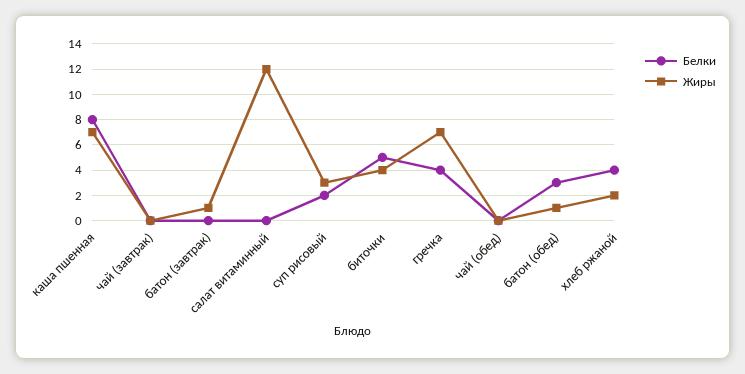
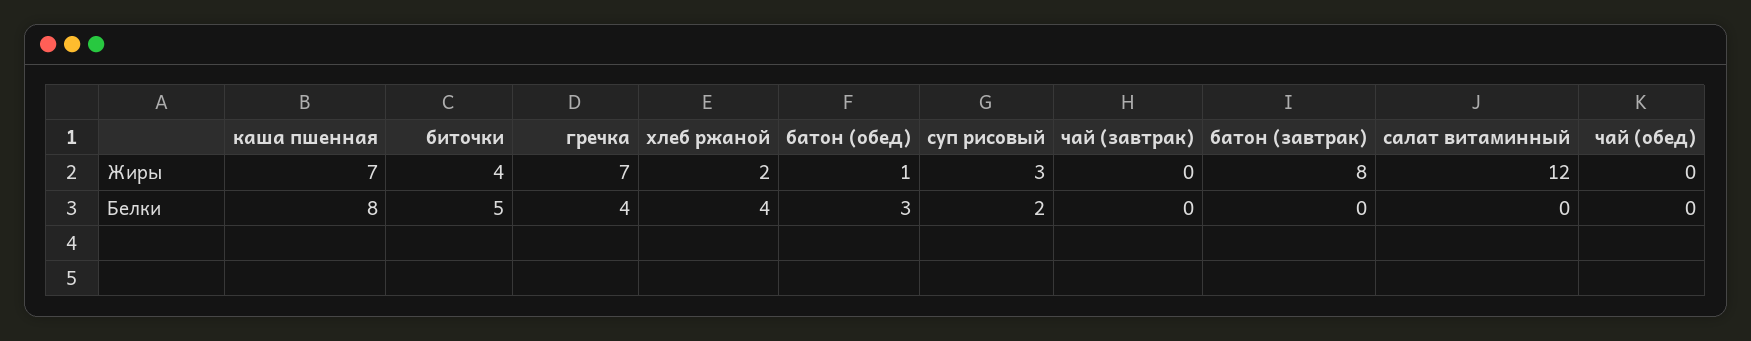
  {
    "Белки": {
      "каша пшенная": 8,
      "чай (завтрак)": 0,
      "батон (завтрак)": 0,
      "салат витаминный": 0,
      "суп рисовый": 2,
      "биточки": 5,
      "гречка": 4,
      "чай (обед)": 0,
      "батон (обед)": 3,
      "хлеб ржаной": 4
    },
    "Жиры": {
      "каша пшенная": 7,
      "чай (завтрак)": 0,
-     "батон (завтрак)": 1,
+     "батон (завтрак)": 8,
      "салат витаминный": 12,
      "суп рисовый": 3,
      "биточки": 4,
      "гречка": 7,
      "чай (обед)": 0,
      "батон (обед)": 1,
      "хлеб ржаной": 2
    }
  }

